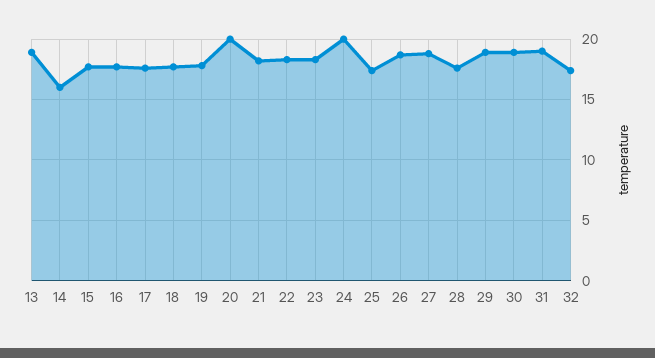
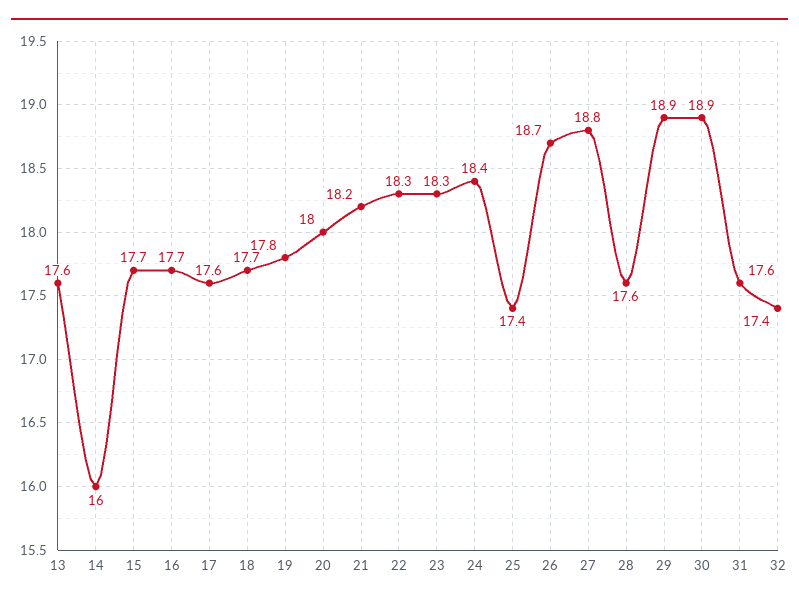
  {
-   "13": 19,
+   "13": 17.6,
    "14": 16,
    "15": 17.7,
    "16": 17.7,
    "17": 17.6,
    "18": 17.7,
    "19": 17.8,
-   "20": 20,
+   "20": 18,
    "21": 18.2,
    "22": 18.3,
    "23": 18.3,
-   "24": 20,
+   "24": 18.4,
    "25": 17.4,
    "26": 18.7,
    "27": 18.8,
    "28": 17.6,
    "29": 18.9,
    "30": 18.9,
-   "31": 19,
+   "31": 17.6,
    "32": 17.4
  }

